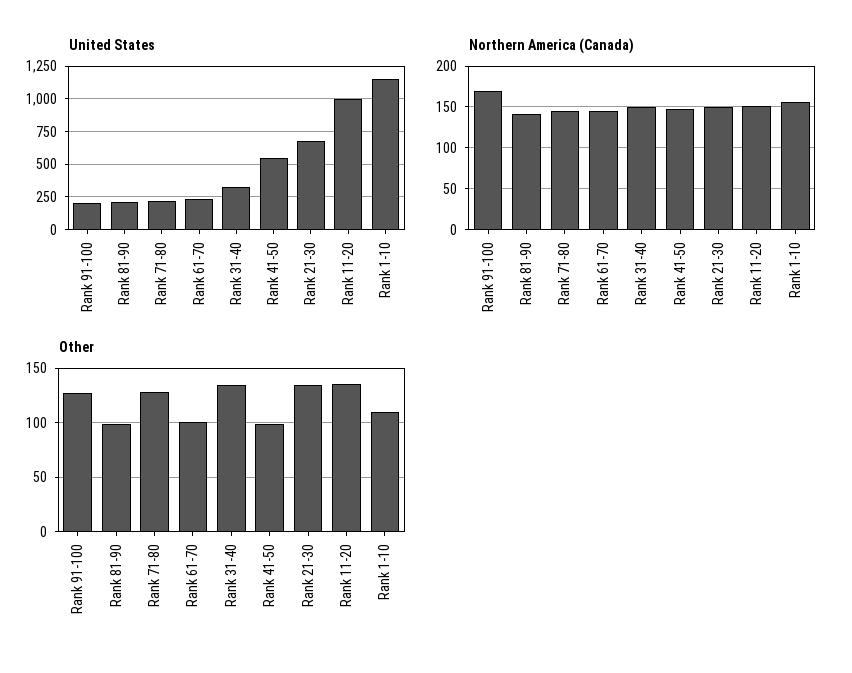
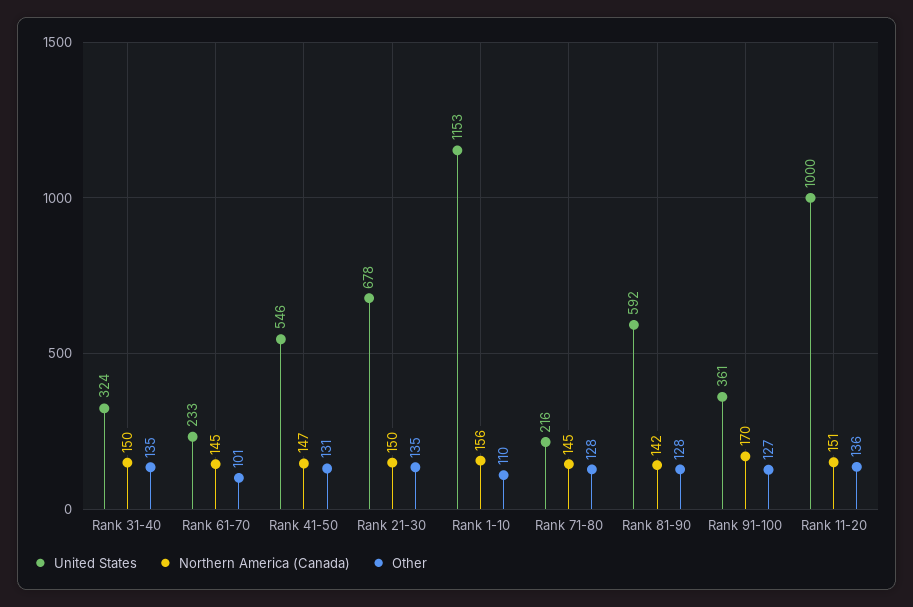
  {
    "United States": {
-     "Rank 91-100": 200,
+     "Rank 91-100": 361,
-     "Rank 81-90": 200,
+     "Rank 81-90": 592,
      "Rank 71-80": 216,
      "Rank 61-70": 233,
      "Rank 31-40": 324,
      "Rank 41-50": 546,
      "Rank 21-30": 678,
      "Rank 11-20": 1000,
      "Rank 1-10": 1153
    },
    "Northern America (Canada)": {
      "Rank 91-100": 170,
      "Rank 81-90": 142,
      "Rank 71-80": 145,
      "Rank 61-70": 145,
      "Rank 31-40": 150,
      "Rank 41-50": 147,
      "Rank 21-30": 150,
      "Rank 11-20": 151,
      "Rank 1-10": 156
    },
    "Other": {
      "Rank 91-100": 127,
-     "Rank 81-90": 100,
+     "Rank 81-90": 128,
      "Rank 71-80": 128,
      "Rank 61-70": 101,
      "Rank 31-40": 135,
-     "Rank 41-50": 100,
+     "Rank 41-50": 131,
      "Rank 21-30": 135,
      "Rank 11-20": 136,
      "Rank 1-10": 110
    }
  }

